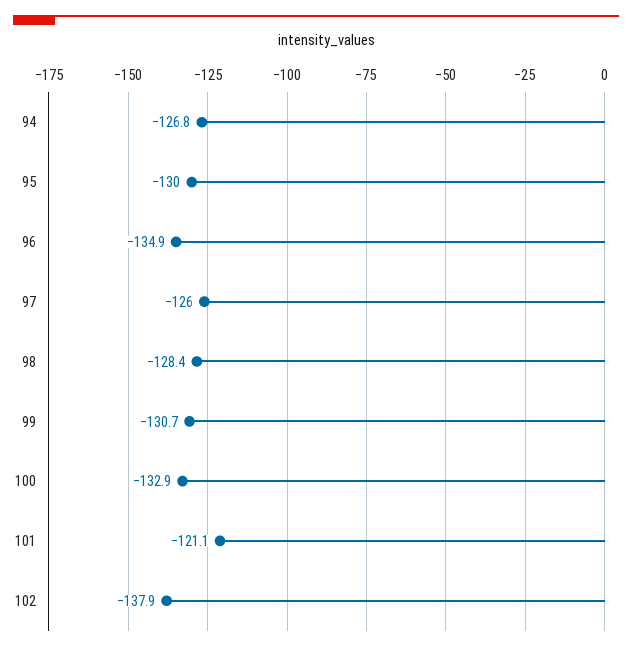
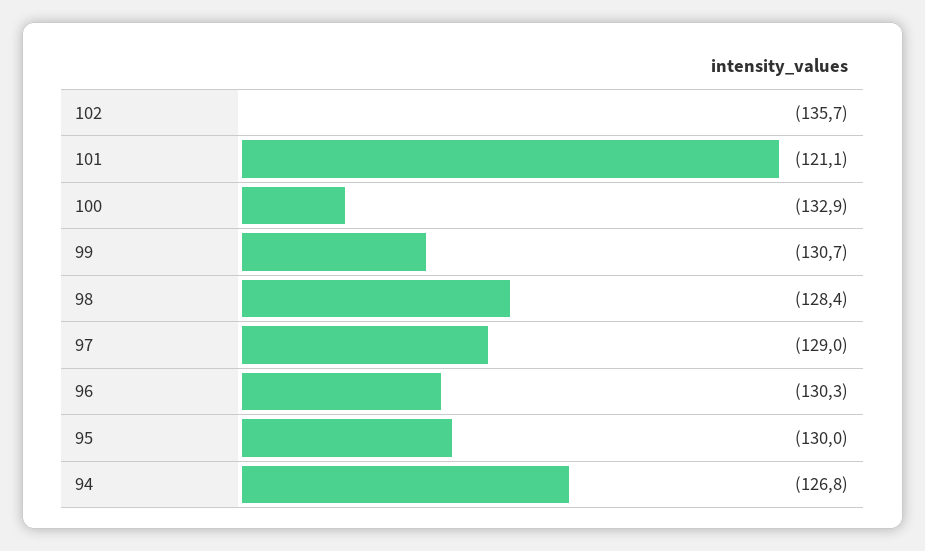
  {
    "94": -126.8,
    "95": -130,
-   "96": -134.9,
+   "96": -130.3,
-   "97": -126,
+   "97": -129,
    "98": -128.4,
    "99": -130.7,
    "100": -132.9,
    "101": -121.1,
-   "102": -137.9
+   "102": -135.7
  }

